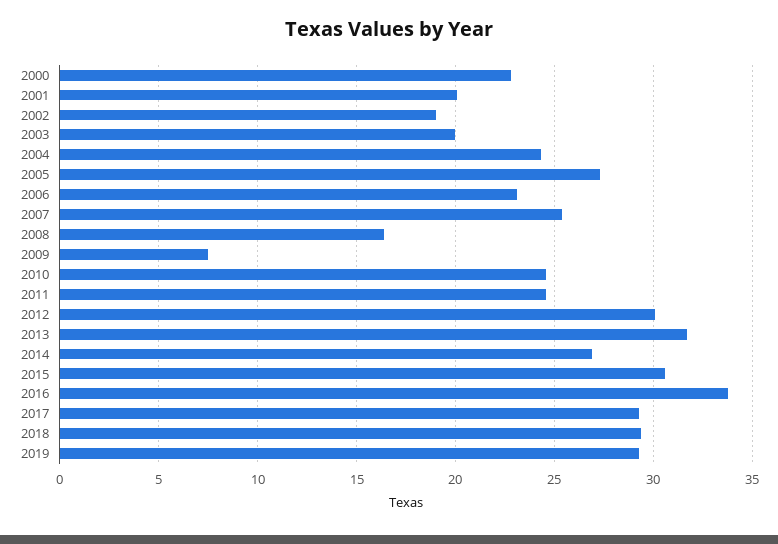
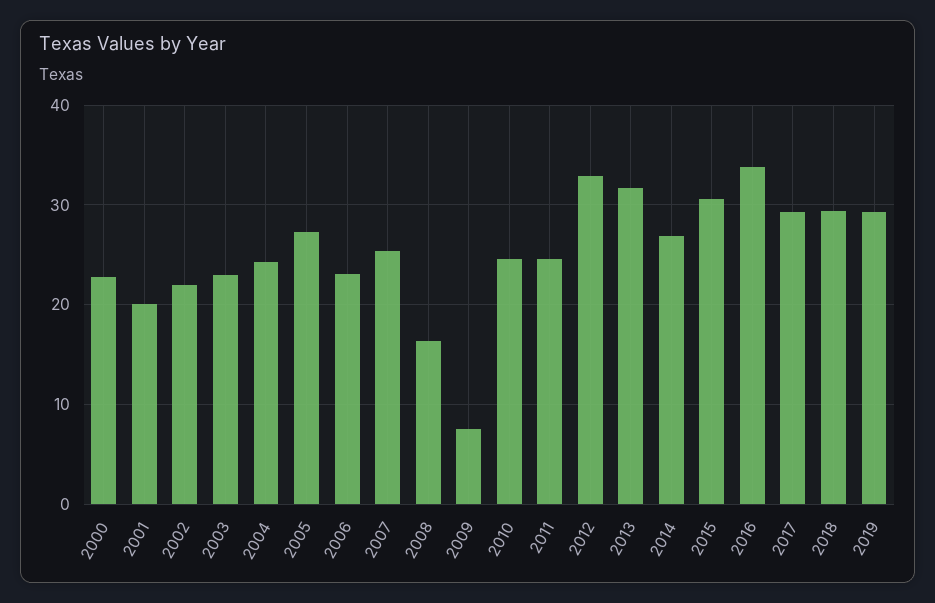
  {
    "2000": 23,
    "2001": 20,
-   "2002": 19,
+   "2002": 22,
-   "2003": 20,
+   "2003": 23,
    "2004": 24.5,
    "2005": 27.5,
    "2006": 23,
    "2007": 25.5,
    "2008": 16.5,
    "2009": 7.5,
    "2010": 24.5,
    "2011": 24.5,
-   "2012": 30,
+   "2012": 33,
    "2013": 31.5,
    "2014": 27,
    "2015": 30.5,
    "2016": 34,
    "2017": 29.5,
    "2018": 29.5,
    "2019": 29.5
  }

